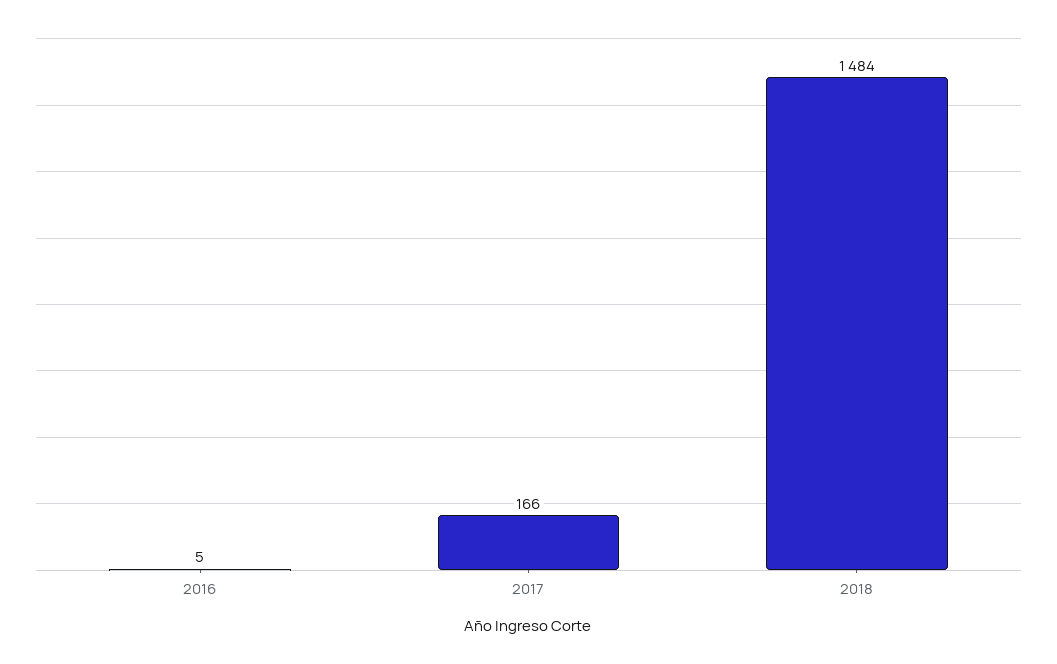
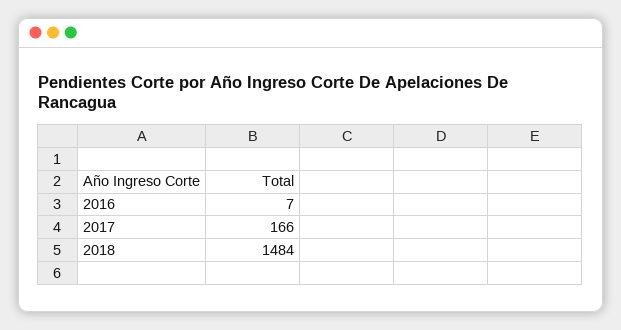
  {
-   "2016": 5,
+   "2016": 7,
    "2017": 166,
    "2018": 1484
  }

